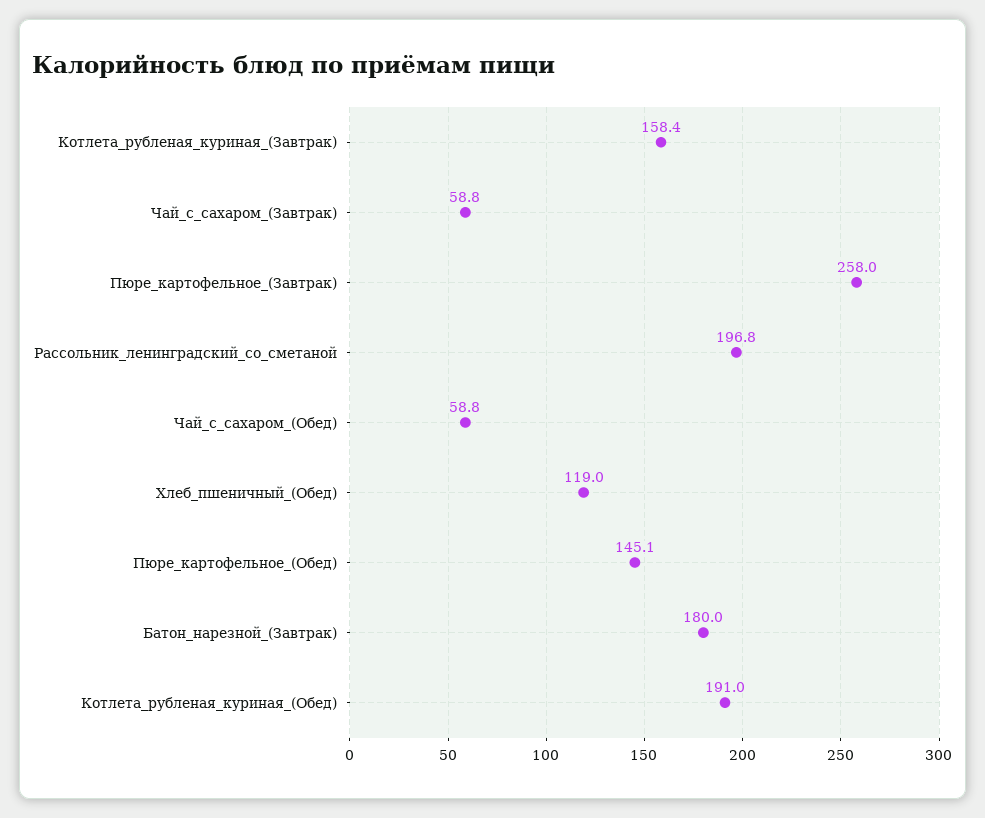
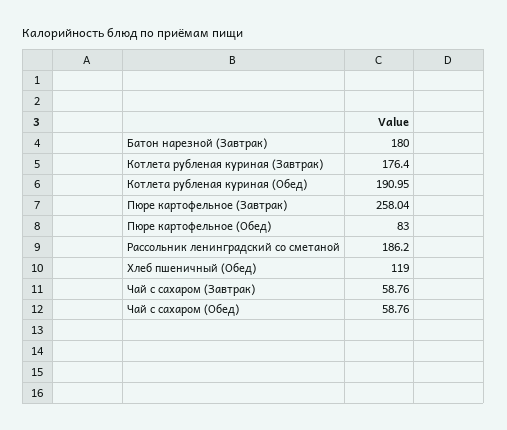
  {
-   "Котлета_рубленая_куриная_(Завтрак)": 158.4,
+   "Котлета_рубленая_куриная_(Завтрак)": 176.4,
    "Чай_с_сахаром_(Завтрак)": 58.76,
    "Пюре_картофельное_(Завтрак)": 258.04,
-   "Рассольник_ленинградский_со_сметаной": 196.8,
+   "Рассольник_ленинградский_со_сметаной": 186.2,
    "Чай_с_сахаром_(Обед)": 58.76,
    "Хлеб_пшеничный_(Обед)": 119,
-   "Пюре_картофельное_(Обед)": 145.1,
+   "Пюре_картофельное_(Обед)": 83,
    "Батон_нарезной_(Завтрак)": 180,
    "Котлета_рубленая_куриная_(Обед)": 190.95
  }

